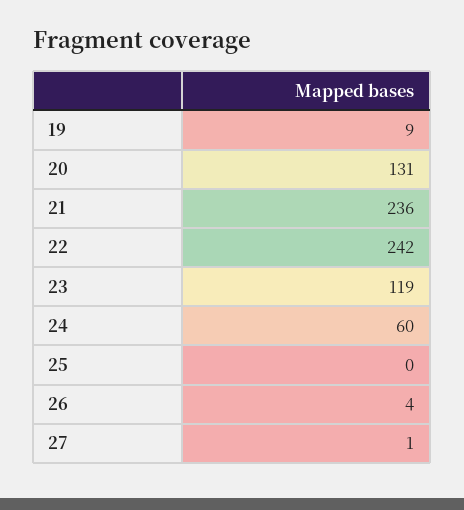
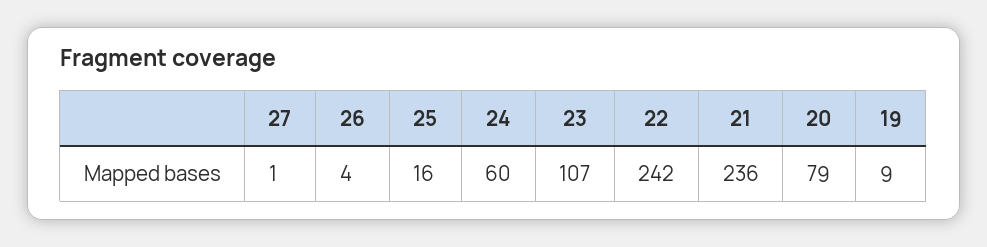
  {
    "19": 9,
-   "20": 131,
+   "20": 79,
    "21": 236,
    "22": 242,
-   "23": 119,
+   "23": 107,
    "24": 60,
-   "25": 0,
+   "25": 16,
    "26": 4,
    "27": 1
  }

